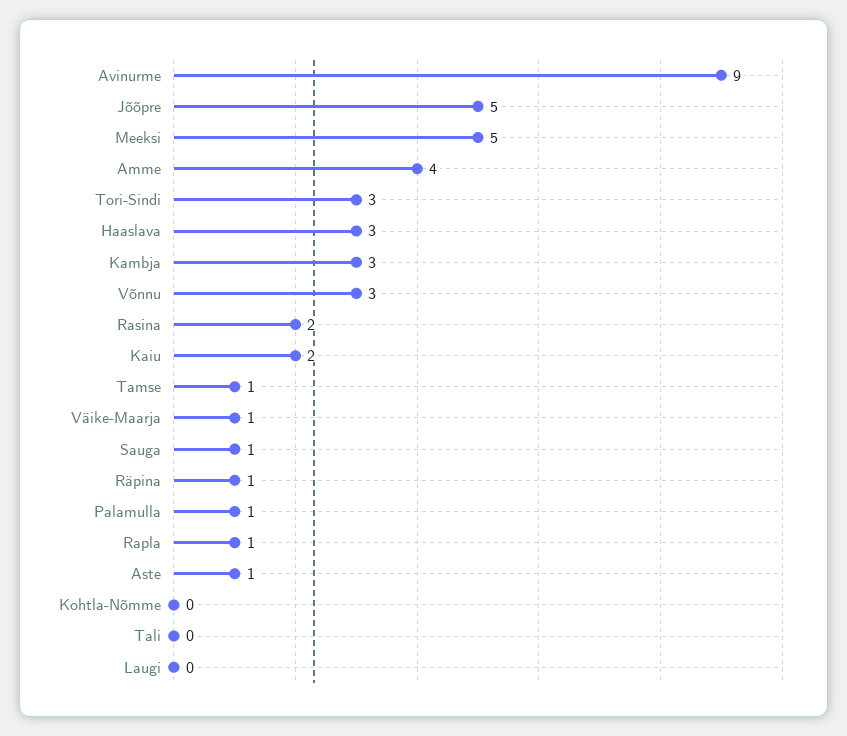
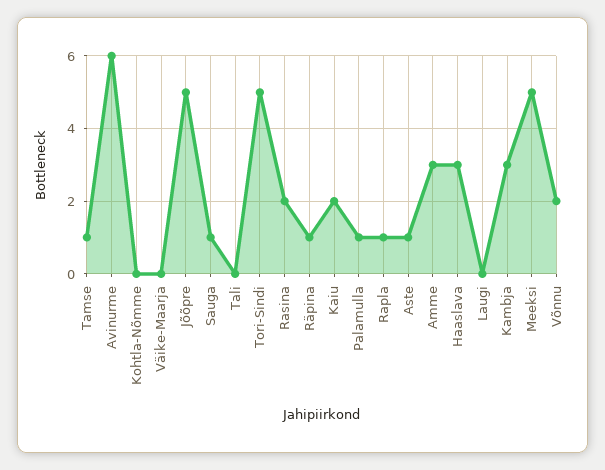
  {
-   "Avinurme": 9,
+   "Avinurme": 6,
    "Jõõpre": 5,
    "Meeksi": 5,
-   "Amme": 4,
+   "Amme": 3,
-   "Tori-Sindi": 3,
+   "Tori-Sindi": 5,
    "Haaslava": 3,
    "Kambja": 3,
-   "Võnnu": 3,
+   "Võnnu": 2,
    "Rasina": 2,
    "Kaiu": 2,
    "Tamse": 1,
-   "Väike-Maarja": 1,
+   "Väike-Maarja": 0,
    "Sauga": 1,
    "Räpina": 1,
    "Palamulla": 1,
    "Rapla": 1,
    "Aste": 1,
    "Kohtla-Nõmme": 0,
    "Tali": 0,
    "Laugi": 0
  }

